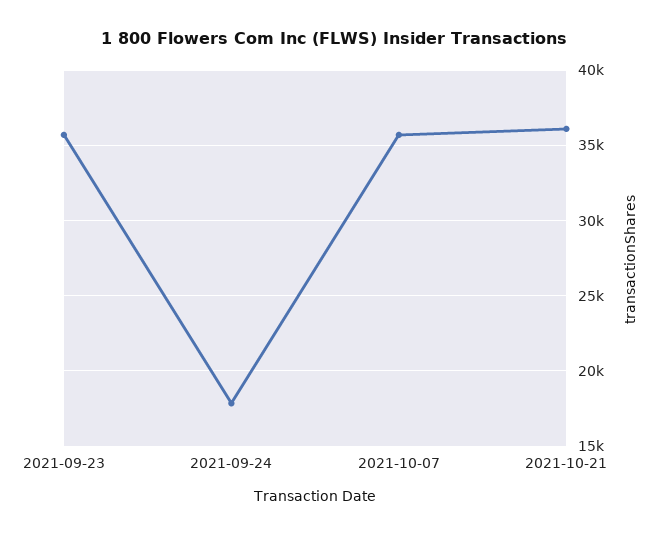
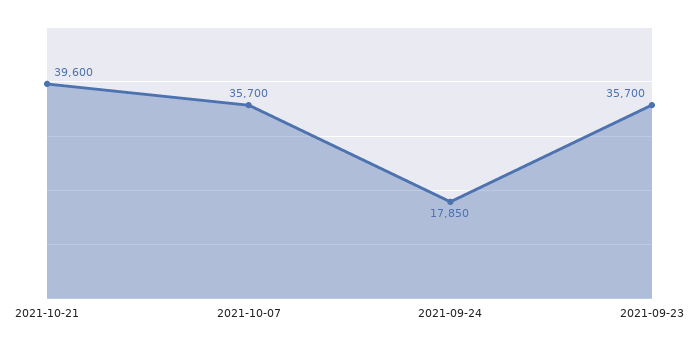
  {
    "2021-09-23": 35700,
    "2021-09-24": 17850,
    "2021-10-07": 35700,
-   "2021-10-21": 36000
+   "2021-10-21": 39600
  }

